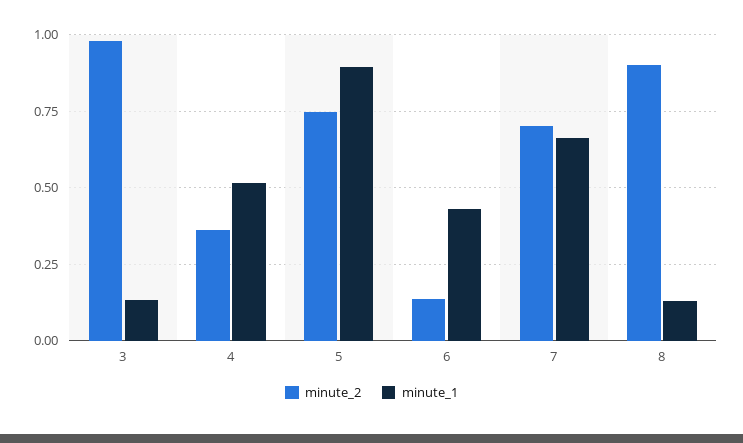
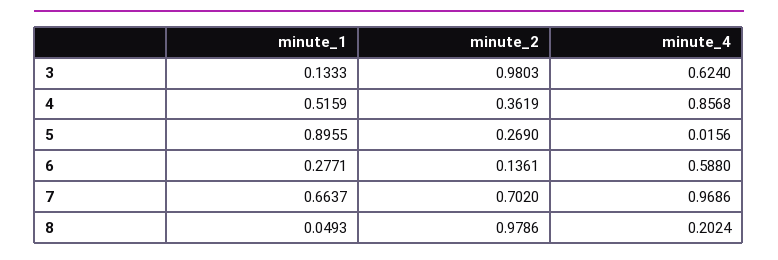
  {
    "minute_2": {
      "3": 0.9803,
      "4": 0.3619,
-     "5": 0.75,
+     "5": 0.269,
      "6": 0.1361,
      "7": 0.702,
-     "8": 0.9
+     "8": 0.9786
    },
    "minute_1": {
      "3": 0.1333,
      "4": 0.5159,
      "5": 0.8955,
-     "6": 0.425,
+     "6": 0.2771,
      "7": 0.6637,
-     "8": 0.125
+     "8": 0.0493
-   }
+   },
+   "minute_4": {
+     "3": 0.624,
+     "4": 0.8568,
+     "5": 0.0156,
+     "6": 0.588,
+     "7": 0.9686,
+     "8": 0.2024
+   }
  }

